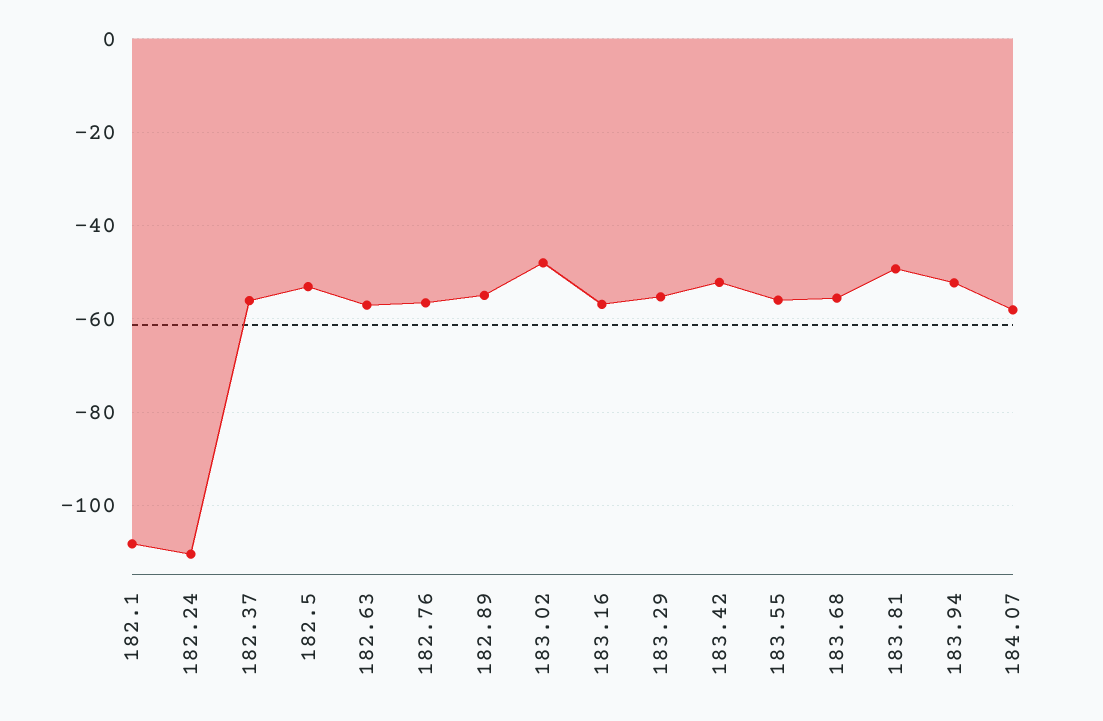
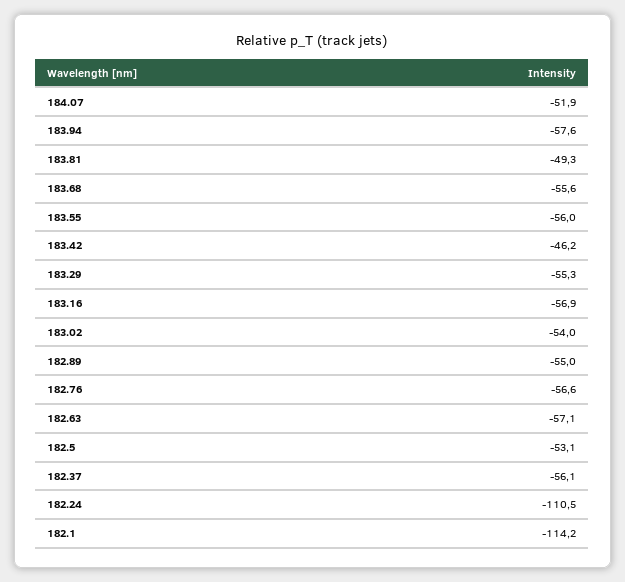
  {
-   "182.1": -108,
+   "182.1": -114.2,
    "182.24": -110.5,
    "182.37": -56.1,
    "182.5": -53.1,
    "182.63": -57.1,
    "182.76": -56.6,
    "182.89": -55,
-   "183.02": -48,
+   "183.02": -54,
    "183.16": -56.9,
    "183.29": -55.3,
-   "183.42": -52,
+   "183.42": -46.2,
    "183.55": -56,
    "183.68": -55.6,
    "183.81": -49.3,
-   "183.94": -52,
+   "183.94": -57.6,
-   "184.07": -58
+   "184.07": -51.9
  }

